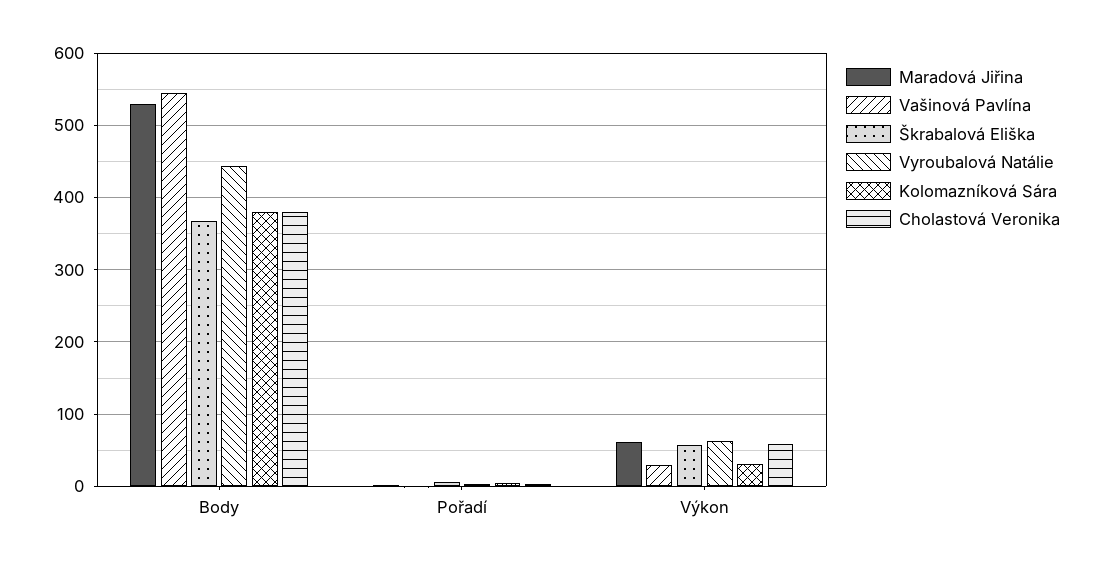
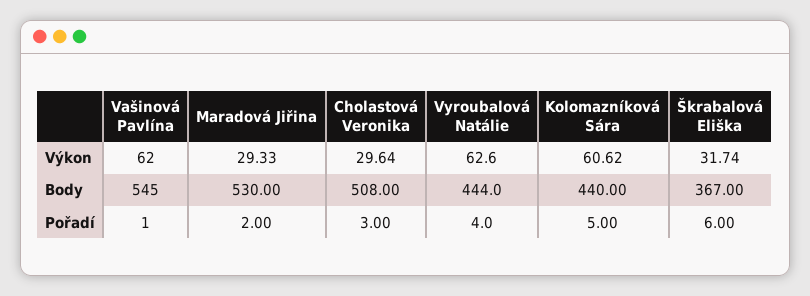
  {
    "Maradová Jiřina": {
      "Body": 530,
      "Pořadí": 2,
-     "Výkon": 60
+     "Výkon": 29.33
    },
    "Vašinová Pavlína": {
      "Body": 545,
      "Pořadí": 1,
-     "Výkon": 30
+     "Výkon": 62
    },
    "Škrabalová Eliška": {
      "Body": 367,
      "Pořadí": 6,
-     "Výkon": 60
+     "Výkon": 31.74
    },
    "Vyroubalová Natálie": {
      "Body": 444,
      "Pořadí": 4,
      "Výkon": 62.6
    },
    "Kolomazníková Sára": {
-     "Body": 380,
+     "Body": 440,
      "Pořadí": 5,
-     "Výkon": 30
+     "Výkon": 60.62
    },
    "Cholastová Veronika": {
-     "Body": 380,
+     "Body": 508,
      "Pořadí": 3,
-     "Výkon": 60
+     "Výkon": 29.64
    }
  }

